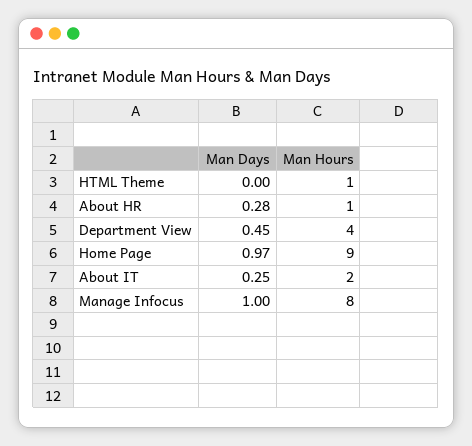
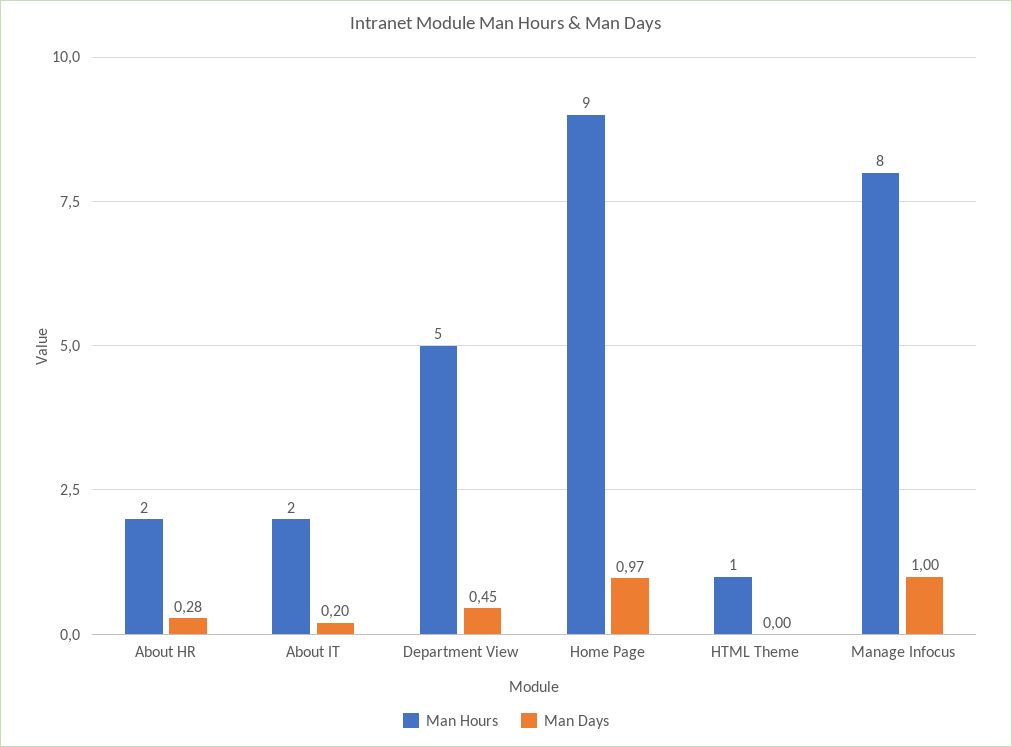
  {
    "Man Days": {
      "HTML Theme": 0,
      "About HR": 0.28,
      "Department View": 0.45,
      "Home Page": 0.97,
-     "About IT": 0.25,
+     "About IT": 0.2,
      "Manage Infocus": 1
    },
    "Man Hours": {
      "HTML Theme": 1,
-     "About HR": 1,
+     "About HR": 2,
-     "Department View": 4,
+     "Department View": 5,
      "Home Page": 9,
      "About IT": 2,
      "Manage Infocus": 8
    }
  }

